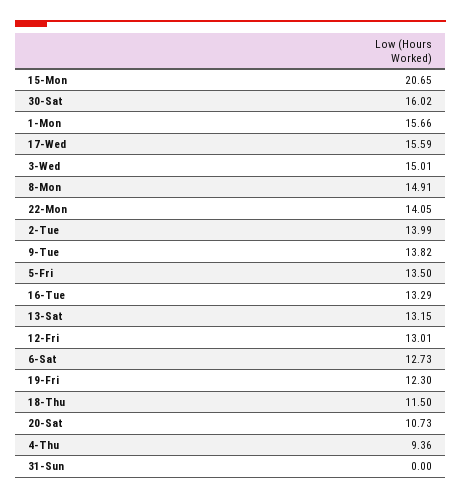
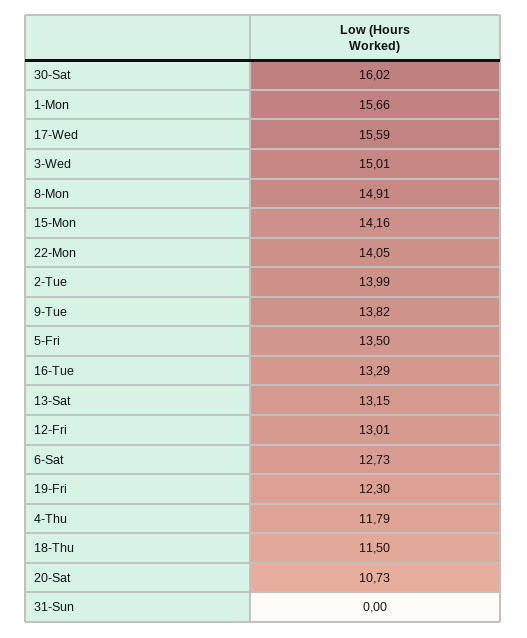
  {
-   "15-Mon": 20.65,
+   "15-Mon": 14.16,
    "30-Sat": 16.02,
    "1-Mon": 15.66,
    "17-Wed": 15.59,
    "3-Wed": 15.01,
    "8-Mon": 14.91,
    "22-Mon": 14.05,
    "2-Tue": 13.99,
    "9-Tue": 13.82,
    "5-Fri": 13.5,
    "16-Tue": 13.29,
    "13-Sat": 13.15,
    "12-Fri": 13.01,
    "6-Sat": 12.73,
    "19-Fri": 12.3,
    "18-Thu": 11.5,
    "20-Sat": 10.73,
-   "4-Thu": 9.36,
+   "4-Thu": 11.79,
    "31-Sun": 0
  }

